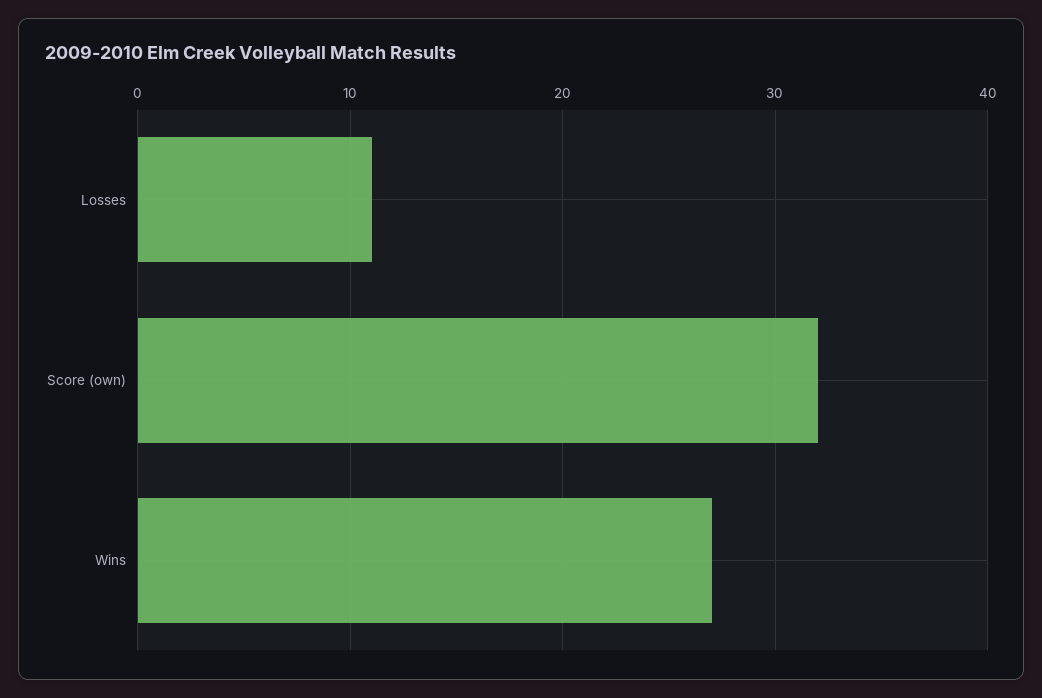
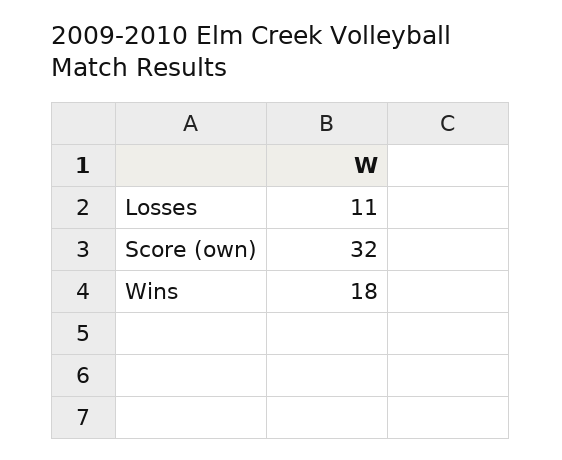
  {
    "Losses": 11,
    "Score (own)": 32,
-   "Wins": 27
+   "Wins": 18
  }

